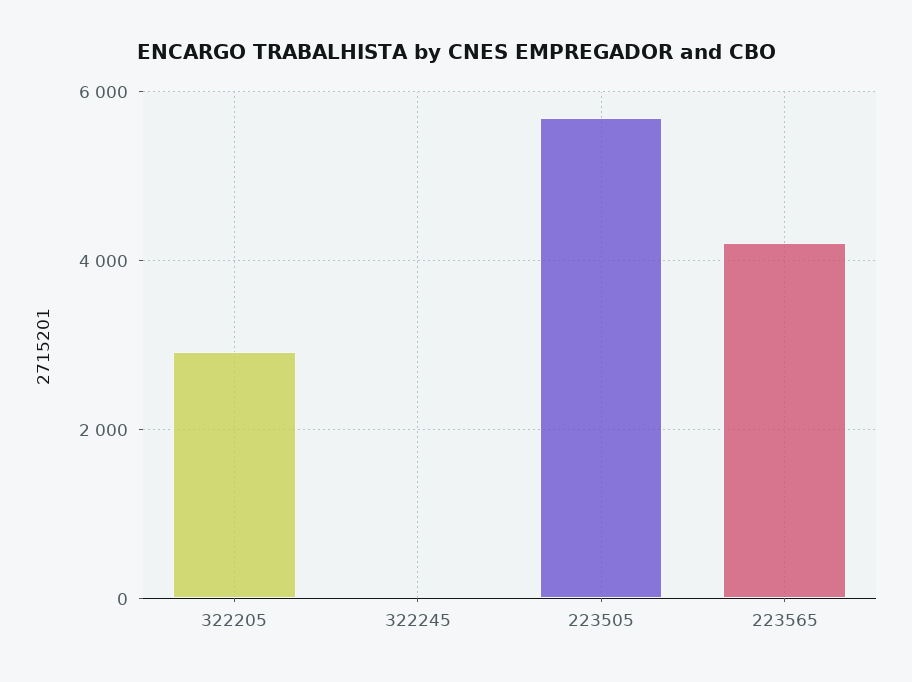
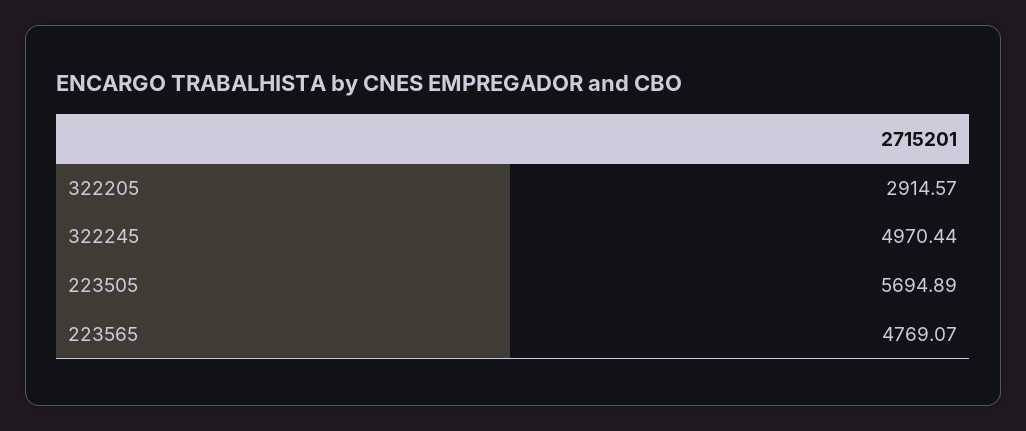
  {
    "322205": 2914.57,
-   "322245": 0,
+   "322245": 4970.44,
    "223505": 5694.89,
-   "223565": 4200
+   "223565": 4769.07
  }

